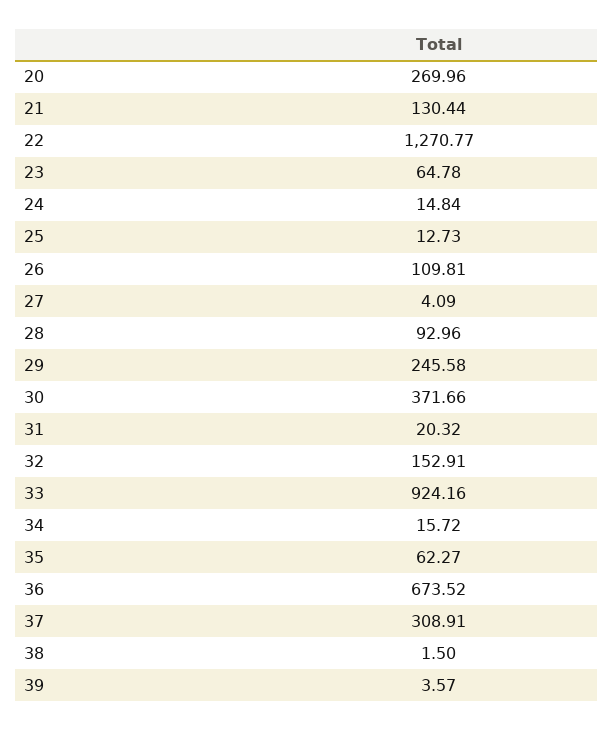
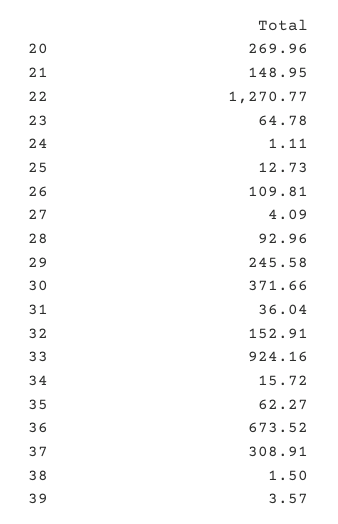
  {
    "20": 269.96,
-   "21": 130.44,
+   "21": 148.95,
    "22": 1270.77,
    "23": 64.78,
-   "24": 14.84,
+   "24": 1.11,
    "25": 12.73,
    "26": 109.81,
    "27": 4.09,
    "28": 92.96,
    "29": 245.58,
    "30": 371.66,
-   "31": 20.32,
+   "31": 36.04,
    "32": 152.91,
    "33": 924.16,
    "34": 15.72,
    "35": 62.27,
    "36": 673.52,
    "37": 308.91,
    "38": 1.5,
    "39": 3.57
  }

